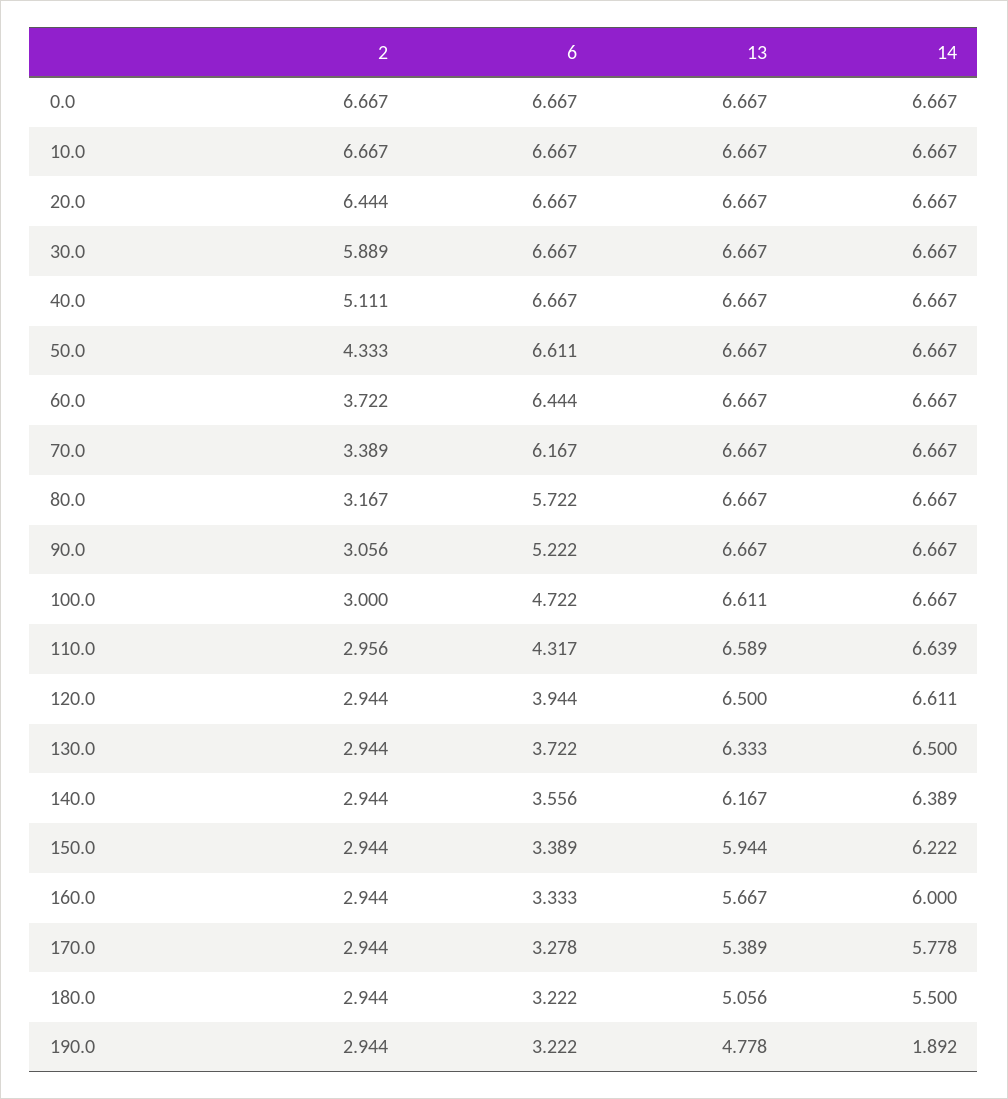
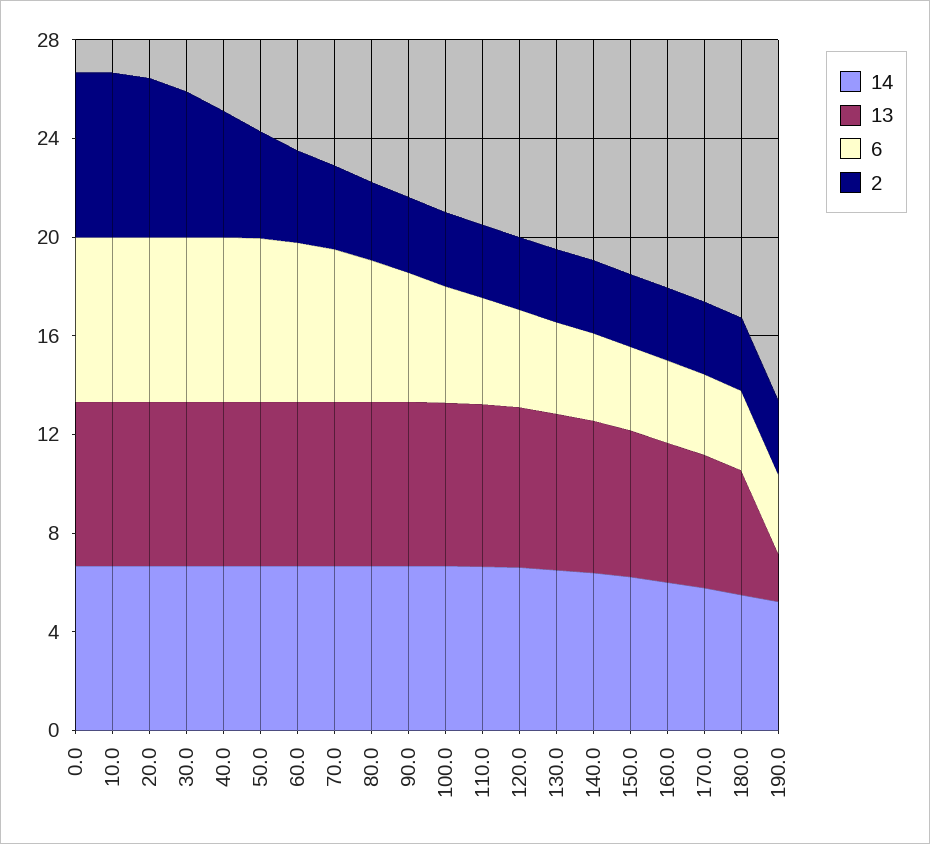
  {
    "2": {
      "0.0": 6.667,
      "10.0": 6.667,
      "20.0": 6.444,
      "30.0": 5.889,
      "40.0": 5.111,
      "50.0": 4.333,
      "60.0": 3.722,
      "70.0": 3.389,
      "80.0": 3.167,
      "90.0": 3.056,
      "100.0": 3,
      "110.0": 2.956,
      "120.0": 2.944,
      "130.0": 2.944,
      "140.0": 2.944,
      "150.0": 2.944,
      "160.0": 2.944,
      "170.0": 2.944,
      "180.0": 2.944,
      "190.0": 2.944
    },
    "6": {
      "0.0": 6.667,
      "10.0": 6.667,
      "20.0": 6.667,
      "30.0": 6.667,
      "40.0": 6.667,
      "50.0": 6.611,
      "60.0": 6.444,
      "70.0": 6.167,
      "80.0": 5.722,
      "90.0": 5.222,
      "100.0": 4.722,
      "110.0": 4.317,
      "120.0": 3.944,
      "130.0": 3.722,
      "140.0": 3.556,
      "150.0": 3.389,
      "160.0": 3.333,
      "170.0": 3.278,
      "180.0": 3.222,
      "190.0": 3.222
    },
    "13": {
      "0.0": 6.667,
      "10.0": 6.667,
      "20.0": 6.667,
      "30.0": 6.667,
      "40.0": 6.667,
      "50.0": 6.667,
      "60.0": 6.667,
      "70.0": 6.667,
      "80.0": 6.667,
      "90.0": 6.667,
      "100.0": 6.611,
      "110.0": 6.589,
      "120.0": 6.5,
      "130.0": 6.333,
      "140.0": 6.167,
      "150.0": 5.944,
      "160.0": 5.667,
      "170.0": 5.389,
      "180.0": 5.056,
-     "190.0": 4.778
+     "190.0": 2
    },
    "14": {
      "0.0": 6.667,
      "10.0": 6.667,
      "20.0": 6.667,
      "30.0": 6.667,
      "40.0": 6.667,
      "50.0": 6.667,
      "60.0": 6.667,
      "70.0": 6.667,
      "80.0": 6.667,
      "90.0": 6.667,
      "100.0": 6.667,
      "110.0": 6.639,
      "120.0": 6.611,
      "130.0": 6.5,
      "140.0": 6.389,
      "150.0": 6.222,
      "160.0": 6,
      "170.0": 5.778,
      "180.0": 5.5,
-     "190.0": 1.892
+     "190.0": 5
    }
  }

